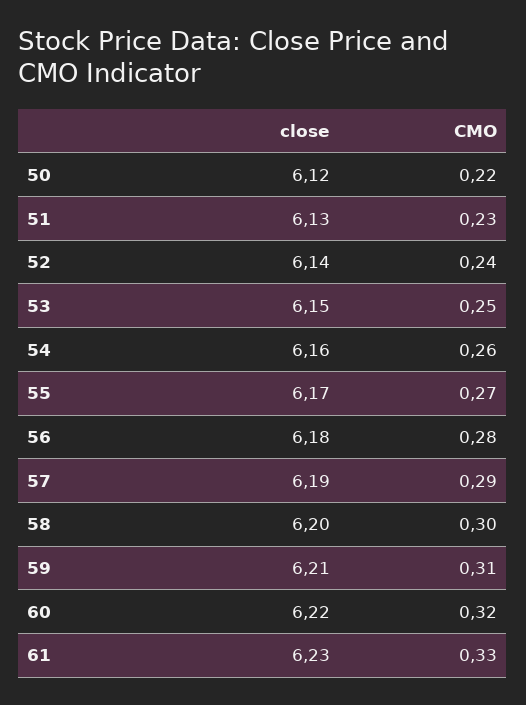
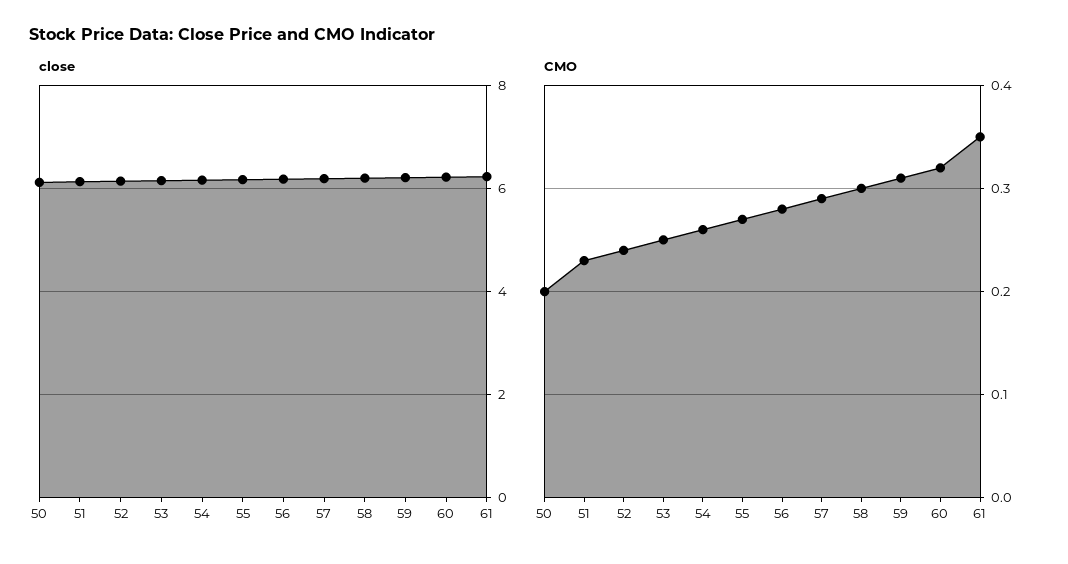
  {
    "close": {
      "50": 6.12,
      "51": 6.13,
      "52": 6.14,
      "53": 6.15,
      "54": 6.16,
      "55": 6.17,
      "56": 6.18,
      "57": 6.19,
      "58": 6.2,
      "59": 6.21,
      "60": 6.22,
      "61": 6.23
    },
    "CMO": {
-     "50": 0.22,
+     "50": 0.2,
      "51": 0.23,
      "52": 0.24,
      "53": 0.25,
      "54": 0.26,
      "55": 0.27,
      "56": 0.28,
      "57": 0.29,
      "58": 0.3,
      "59": 0.31,
      "60": 0.32,
-     "61": 0.33
+     "61": 0.35
    }
  }

